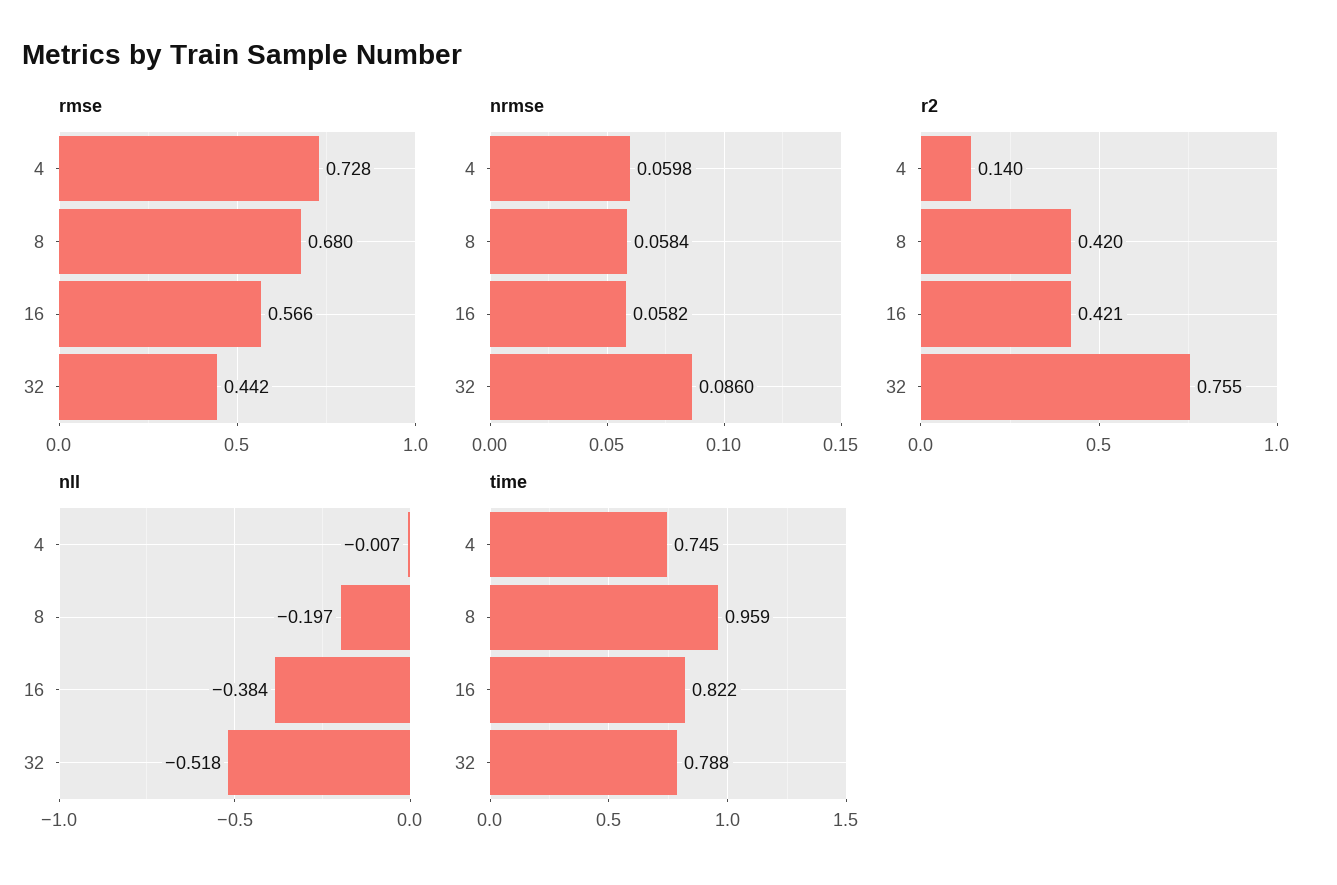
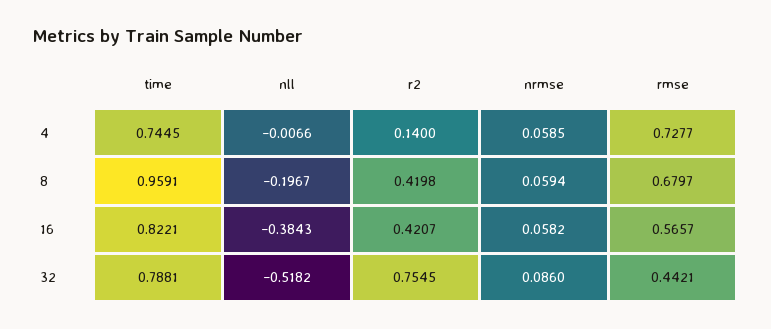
  {
    "rmse": {
      "4": 0.7277,
      "8": 0.6797,
      "16": 0.5657,
      "32": 0.4421
    },
    "nrmse": {
-     "4": 0.0598,
+     "4": 0.0585,
-     "8": 0.0584,
+     "8": 0.0594,
      "16": 0.0582,
      "32": 0.086
    },
    "r2": {
      "4": 0.14,
      "8": 0.4198,
      "16": 0.4207,
      "32": 0.7545
    },
    "nll": {
      "4": -0.0066,
      "8": -0.1967,
      "16": -0.3843,
      "32": -0.5182
    },
    "time": {
      "4": 0.7445,
      "8": 0.9591,
      "16": 0.8221,
      "32": 0.7881
    }
  }

